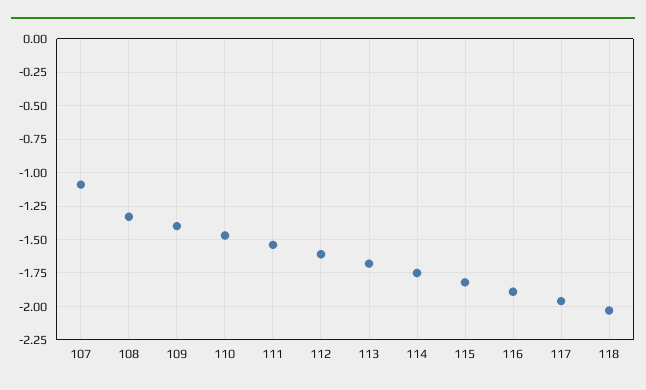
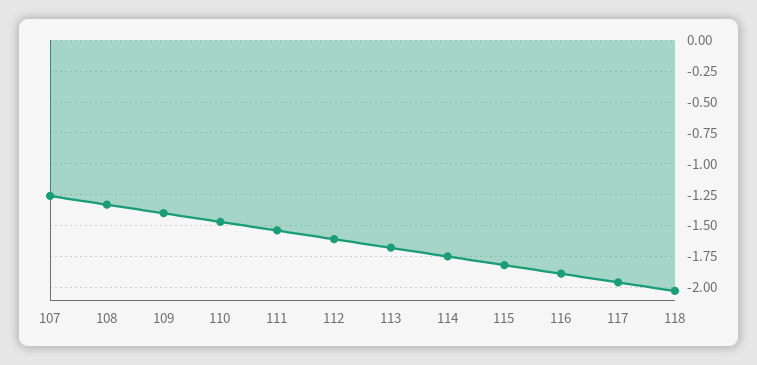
  {
-   "107": -1.1,
+   "107": -1.25,
    "108": -1.35,
    "109": -1.4,
    "110": -1.45,
    "111": -1.55,
    "112": -1.6,
    "113": -1.7,
    "114": -1.75,
    "115": -1.8,
    "116": -1.9,
    "117": -1.95,
    "118": -2.05
  }

